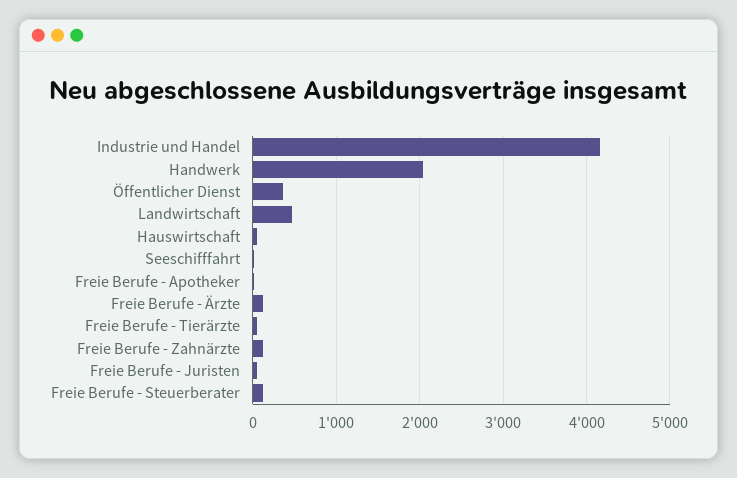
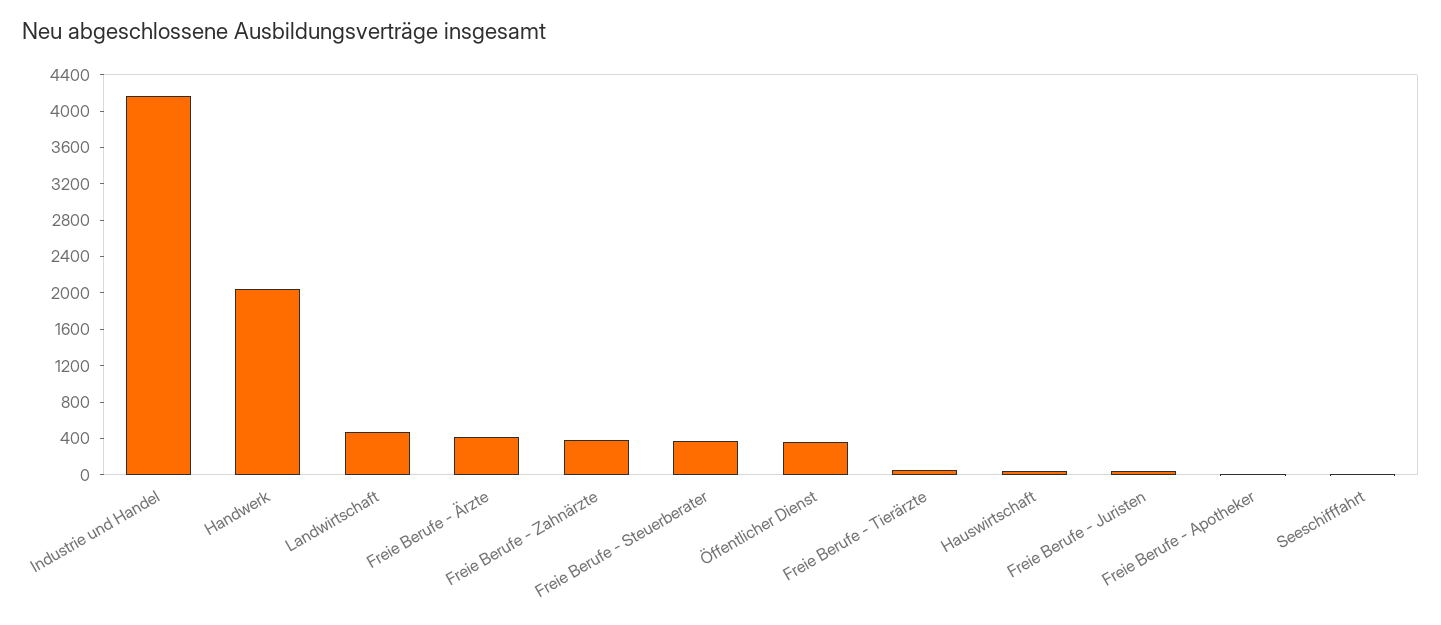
  {
    "Industrie und Handel": 4200,
    "Handwerk": 2000,
    "Öffentlicher Dienst": 400,
    "Landwirtschaft": 500,
    "Hauswirtschaft": 0,
    "Seeschifffahrt": 0,
    "Freie Berufe - Apotheker": 0,
-   "Freie Berufe - Ärzte": 100,
+   "Freie Berufe - Ärzte": 400,
    "Freie Berufe - Tierärzte": 100,
-   "Freie Berufe - Zahnärzte": 100,
+   "Freie Berufe - Zahnärzte": 400,
    "Freie Berufe - Juristen": 0,
-   "Freie Berufe - Steuerberater": 100
+   "Freie Berufe - Steuerberater": 400
  }

